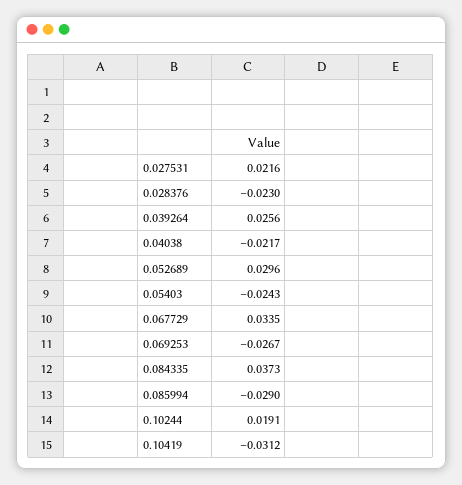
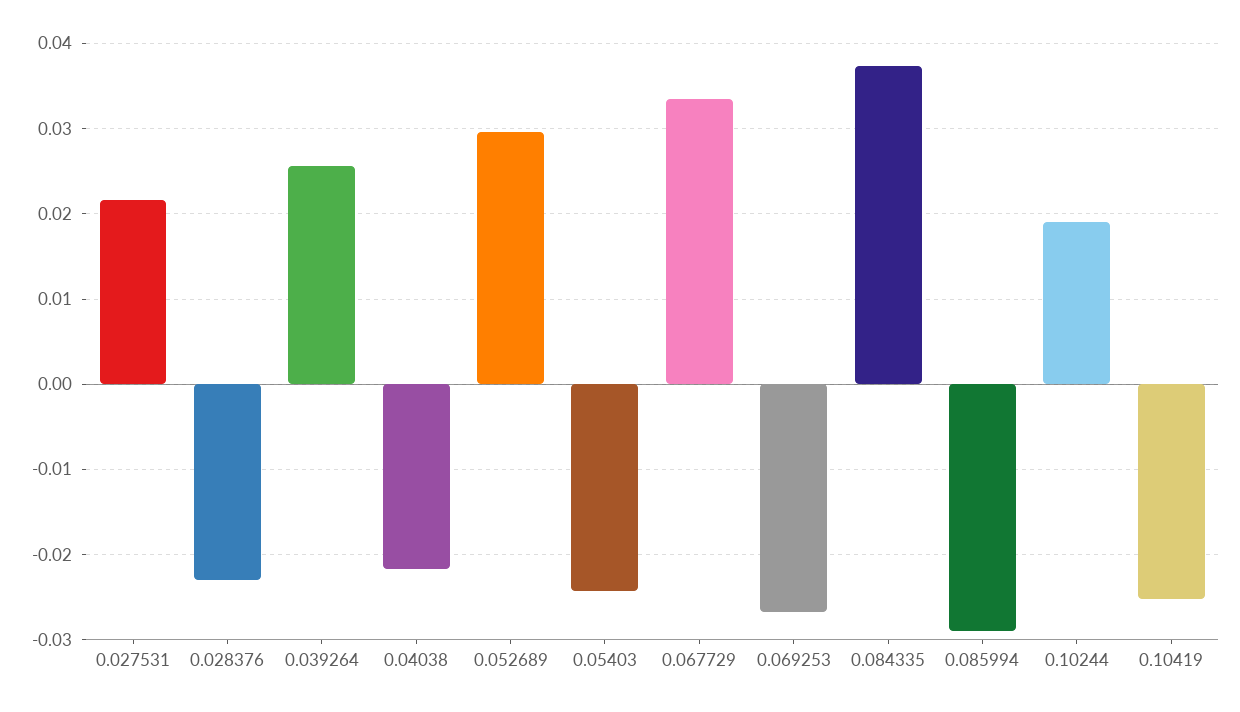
  {
    "0.027531": 0.0216,
    "0.028376": -0.023,
    "0.039264": 0.0256,
    "0.04038": -0.0217,
    "0.052689": 0.0296,
    "0.05403": -0.0243,
    "0.067729": 0.0335,
    "0.069253": -0.0267,
    "0.084335": 0.0373,
    "0.085994": -0.029,
    "0.10244": 0.0191,
-   "0.10419": -0.0312
+   "0.10419": -0.025
  }

